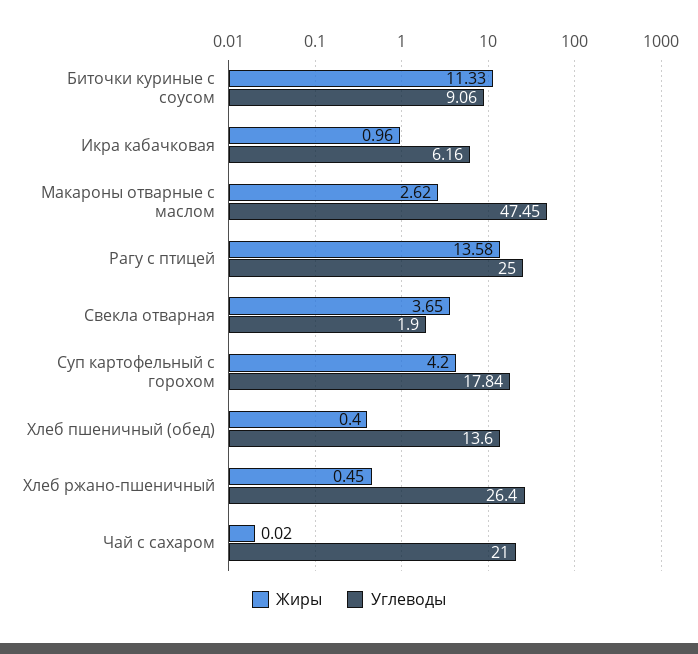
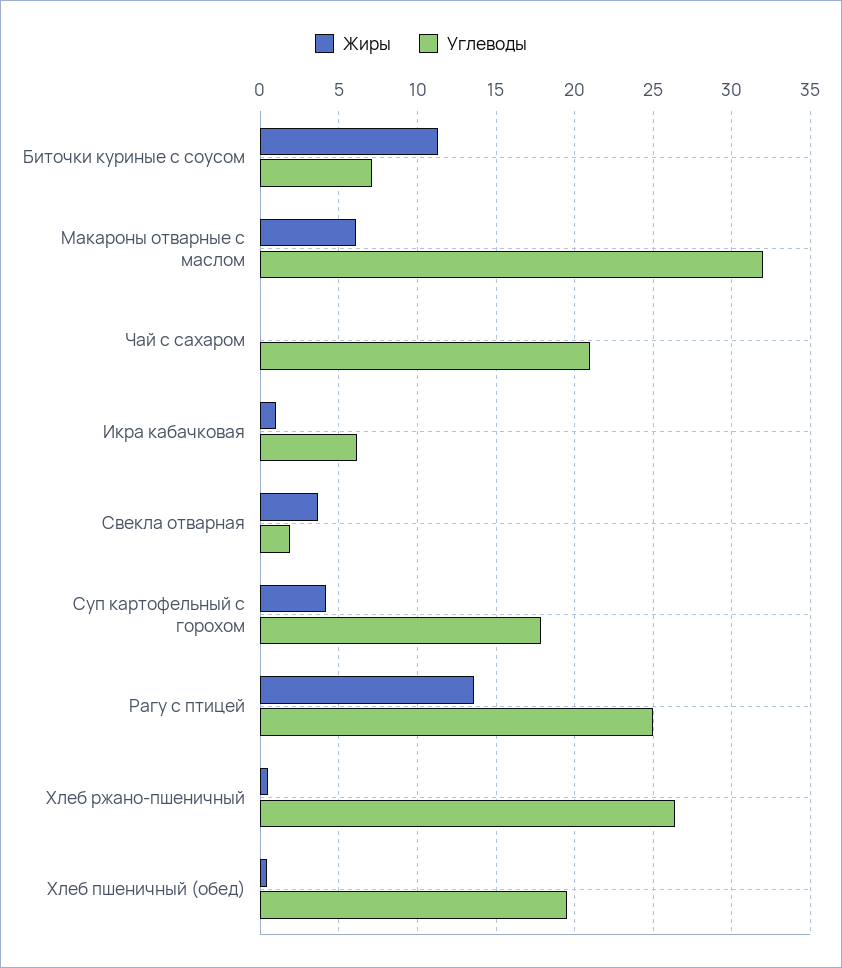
  {
    "Жиры": {
      "Биточки куриные с соусом": 11.33,
      "Икра кабачковая": 0.96,
-     "Макароны отварные с маслом": 2.62,
+     "Макароны отварные с маслом": 6,
      "Рагу с птицей": 13.58,
      "Свекла отварная": 3.65,
      "Суп картофельный с горохом": 4.2,
      "Хлеб пшеничный (обед)": 0.4,
      "Хлеб ржано-пшеничный": 0.45,
      "Чай с сахаром": 0.02
    },
    "Углеводы": {
-     "Биточки куриные с соусом": 9.06,
+     "Биточки куриные с соусом": 7,
      "Икра кабачковая": 6.16,
-     "Макароны отварные с маслом": 47.45,
+     "Макароны отварные с маслом": 32,
      "Рагу с птицей": 25,
      "Свекла отварная": 1.9,
      "Суп картофельный с горохом": 17.84,
-     "Хлеб пшеничный (обед)": 13.6,
+     "Хлеб пшеничный (обед)": 19.5,
      "Хлеб ржано-пшеничный": 26.4,
      "Чай с сахаром": 21
    }
  }

